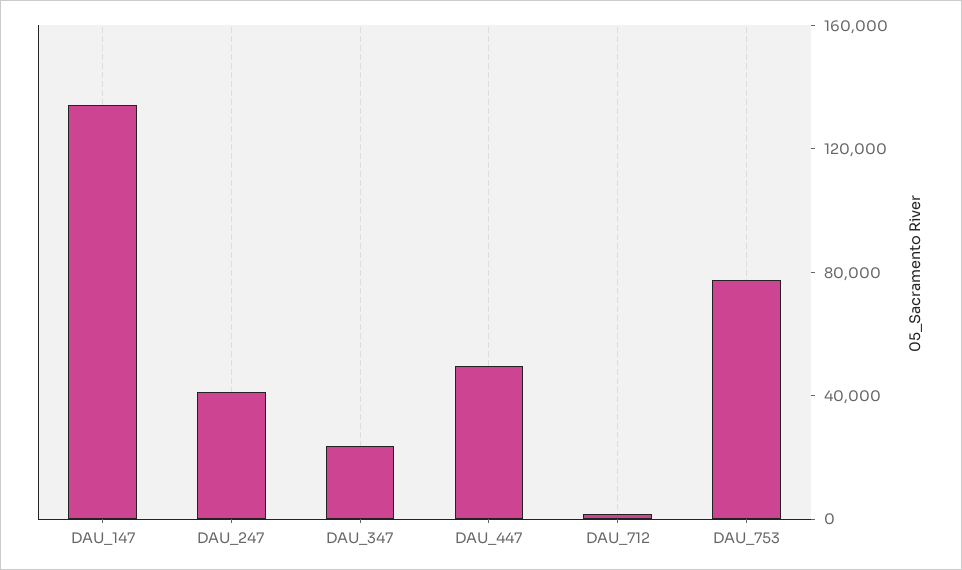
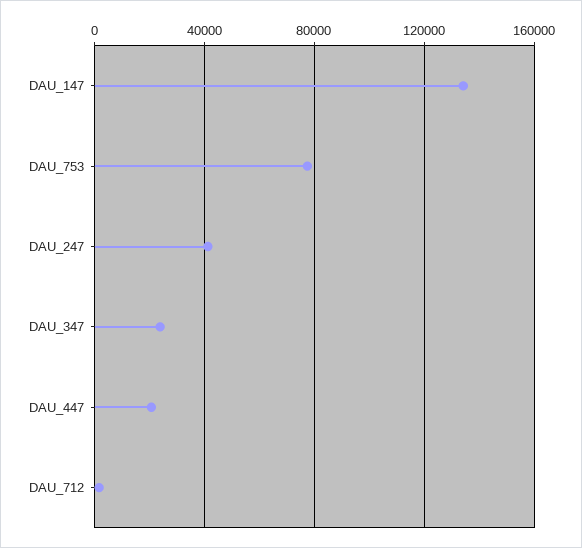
  {
    "DAU_147": 135000,
    "DAU_247": 40000,
    "DAU_347": 25000,
-   "DAU_447": 50000,
+   "DAU_447": 20000,
    "DAU_712": 0,
    "DAU_753": 75000
  }

